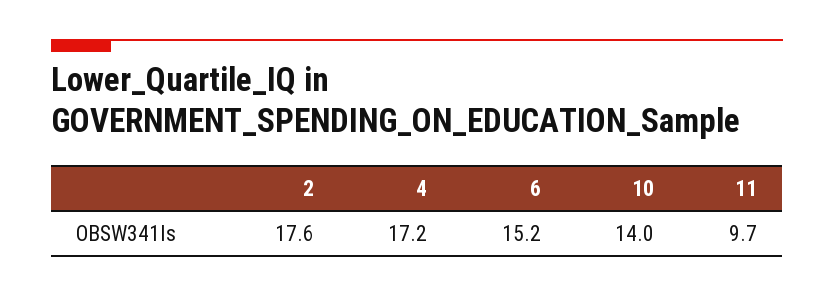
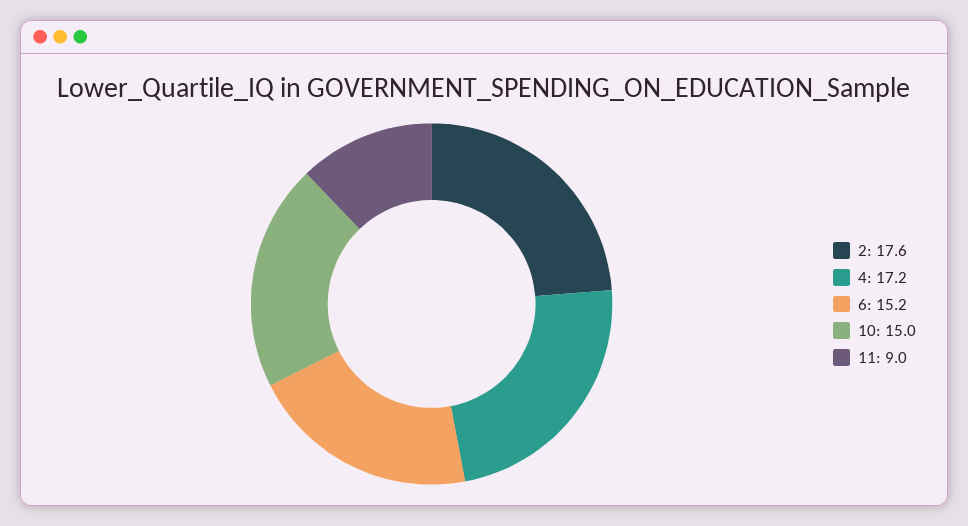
  {
    "2": 17.6,
    "4": 17.2,
    "6": 15.2,
-   "10": 14,
+   "10": 15,
-   "11": 9.7
+   "11": 9
  }

